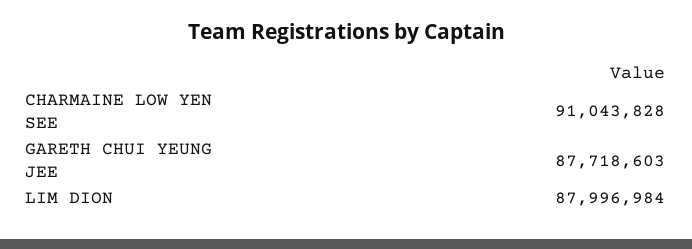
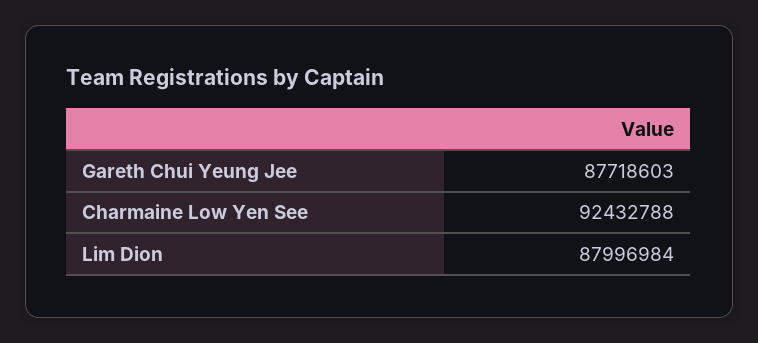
  {
-   "CHARMAINE LOW YEN SEE": 91043828,
+   "CHARMAINE LOW YEN SEE": 92432788,
    "GARETH CHUI YEUNG JEE": 87718603,
    "LIM DION": 87996984
  }

